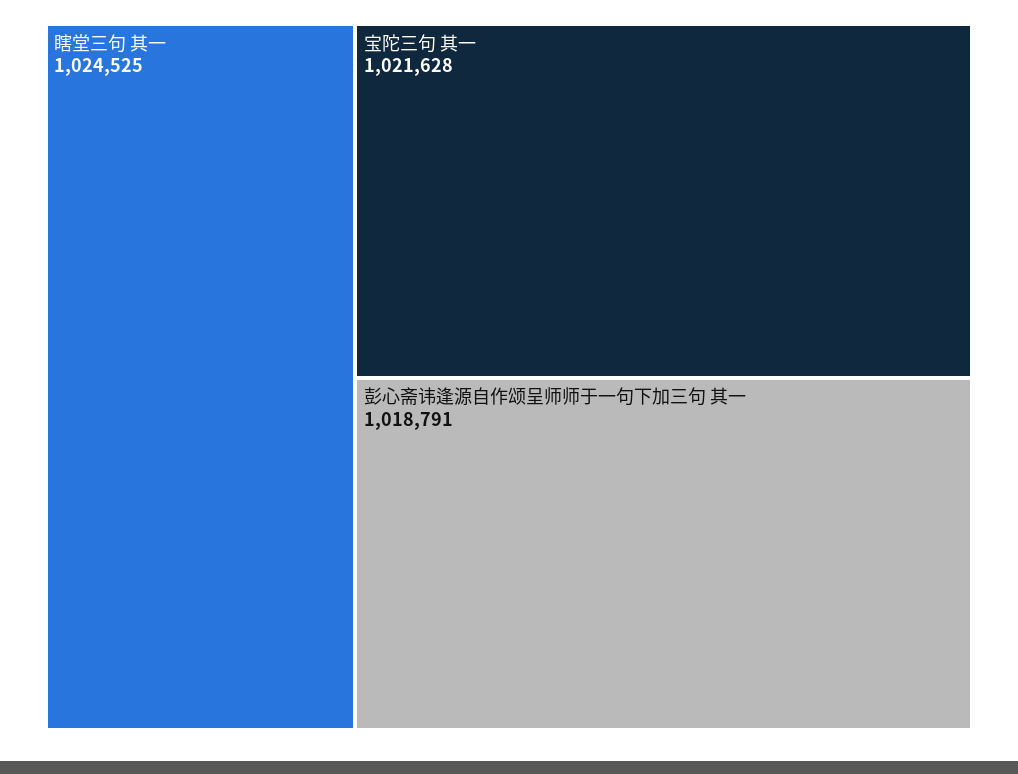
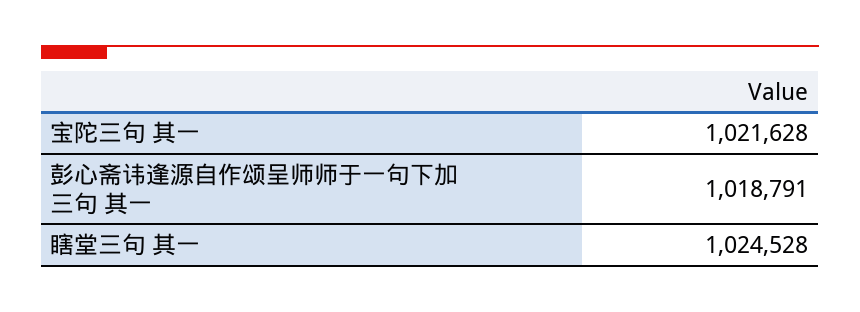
  {
-   "瞎堂三句 其一": 1024525,
+   "瞎堂三句 其一": 1024528,
    "宝陀三句 其一": 1021628,
    "彭心斋讳逢源自作颂呈师师于一句下加三句 其一": 1018791
  }

